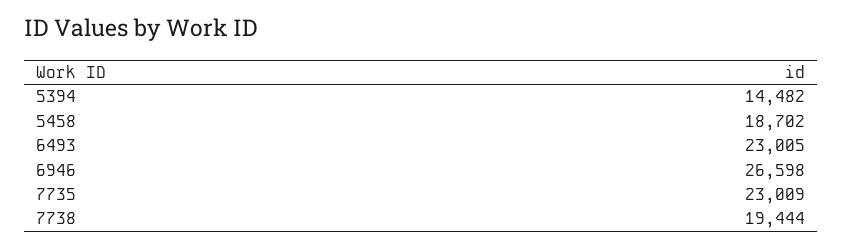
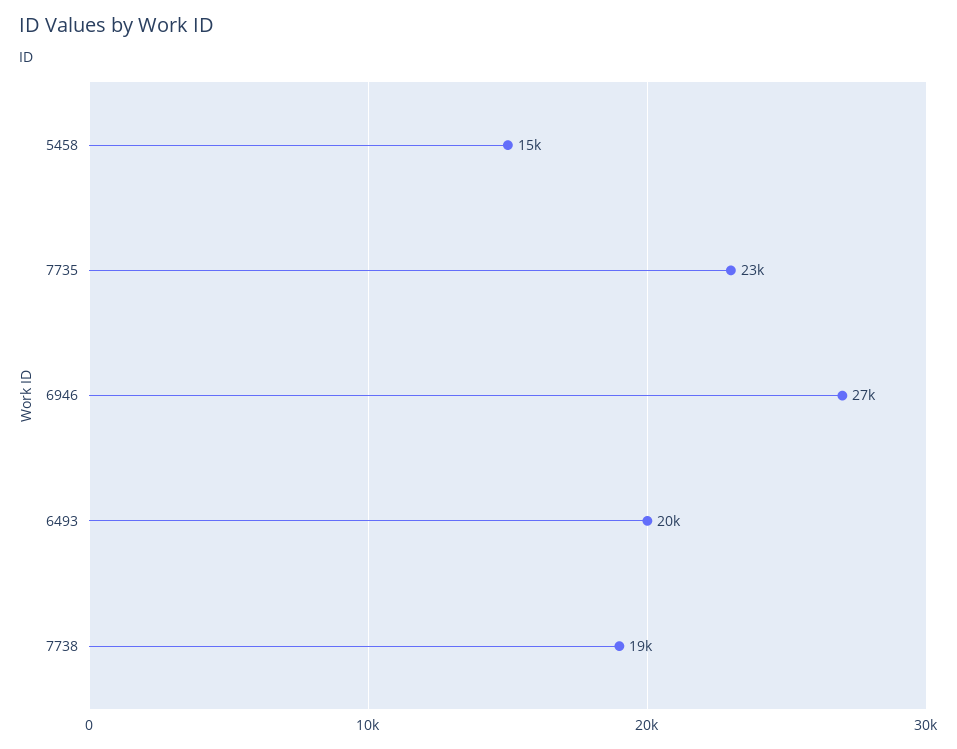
  {
-   "5394": 14482,
-   "5458": 18702,
+   "5458": 15000,
-   "6493": 23005,
+   "6493": 20000,
    "6946": 26598,
    "7735": 23009,
    "7738": 19444
  }

